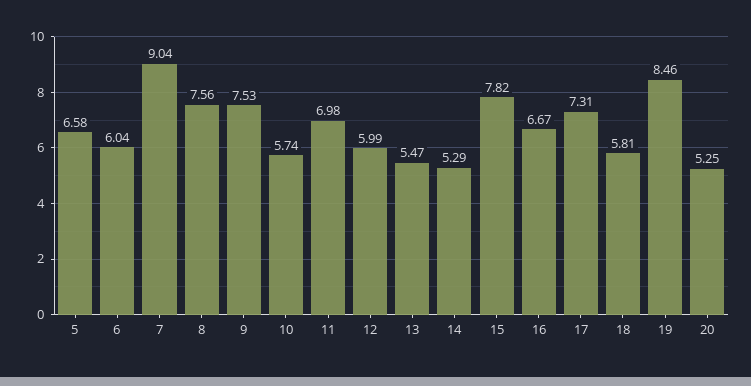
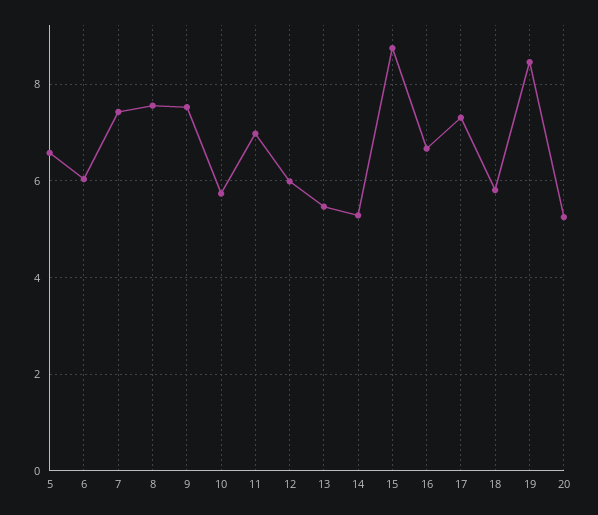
  {
    "5": 6.58,
    "6": 6.04,
-   "7": 9.04,
+   "7": 7.4,
    "8": 7.56,
    "9": 7.53,
    "10": 5.74,
    "11": 6.98,
    "12": 5.99,
    "13": 5.47,
    "14": 5.29,
-   "15": 7.82,
+   "15": 8.8,
    "16": 6.67,
    "17": 7.31,
    "18": 5.81,
    "19": 8.46,
    "20": 5.25
  }

